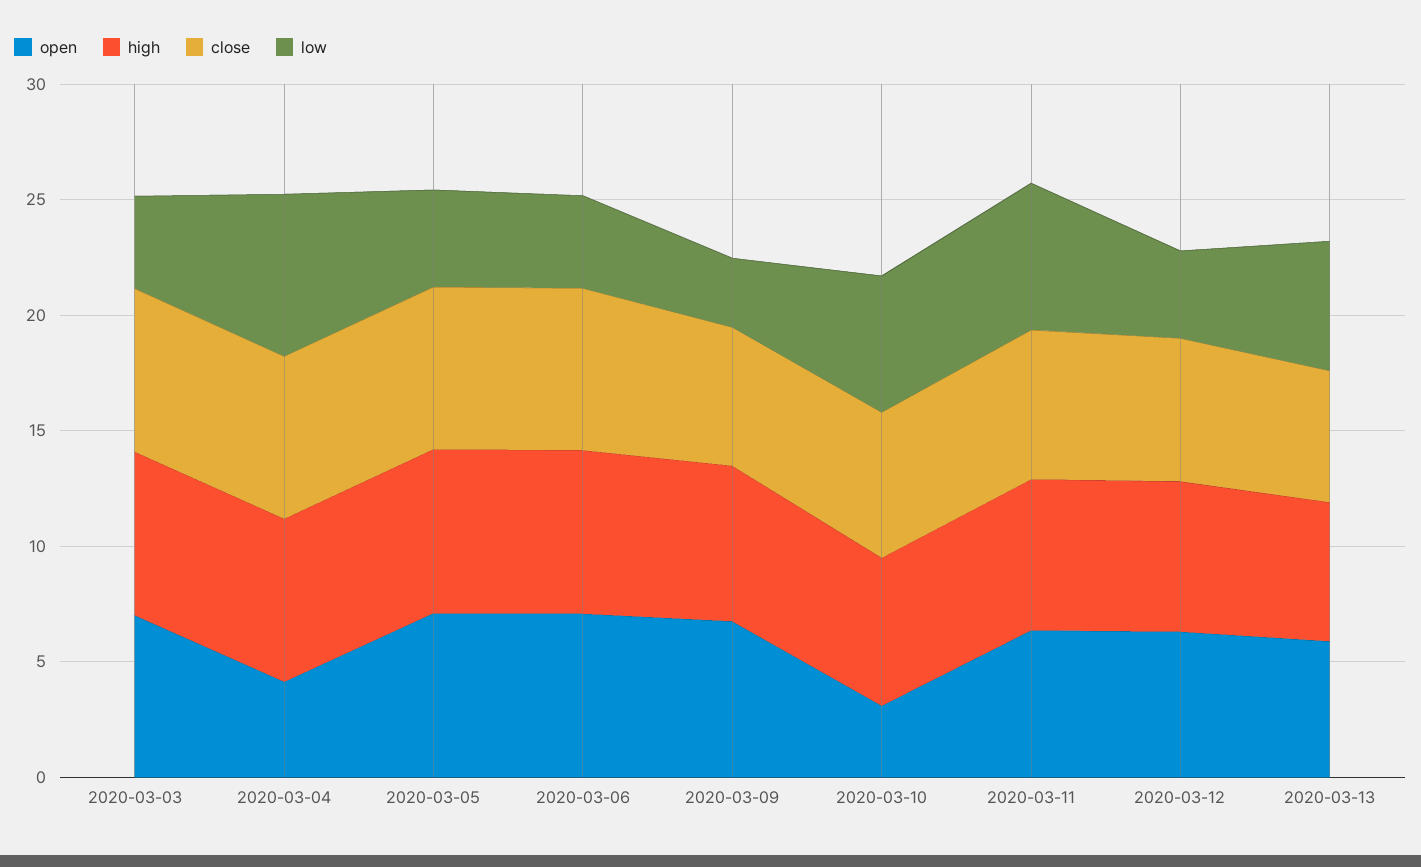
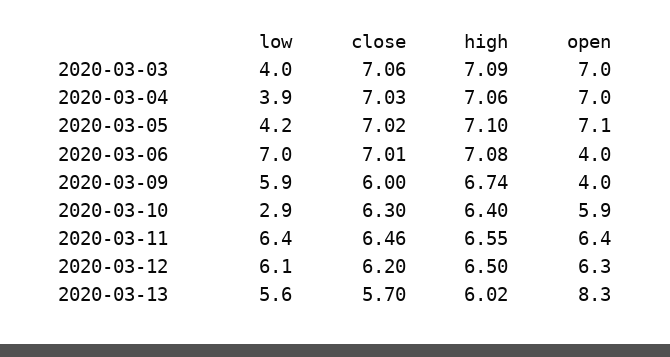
  {
    "open": {
      "2020-03-03": 7,
-     "2020-03-04": 4,
+     "2020-03-04": 7,
      "2020-03-05": 7.1,
-     "2020-03-06": 7,
+     "2020-03-06": 4,
-     "2020-03-09": 7,
+     "2020-03-09": 4,
-     "2020-03-10": 3,
+     "2020-03-10": 5.9,
      "2020-03-11": 6.4,
      "2020-03-12": 6.3,
-     "2020-03-13": 6
+     "2020-03-13": 8.3
    },
    "high": {
      "2020-03-03": 7.09,
      "2020-03-04": 7.06,
      "2020-03-05": 7.1,
      "2020-03-06": 7.08,
      "2020-03-09": 6.74,
      "2020-03-10": 6.4,
      "2020-03-11": 6.55,
      "2020-03-12": 6.5,
      "2020-03-13": 6.02
    },
    "close": {
      "2020-03-03": 7.06,
      "2020-03-04": 7.03,
      "2020-03-05": 7.02,
      "2020-03-06": 7.01,
      "2020-03-09": 6,
      "2020-03-10": 6.3,
      "2020-03-11": 6.46,
      "2020-03-12": 6.2,
      "2020-03-13": 5.7
    },
    "low": {
      "2020-03-03": 4,
-     "2020-03-04": 7,
+     "2020-03-04": 3.9,
      "2020-03-05": 4.2,
-     "2020-03-06": 4,
+     "2020-03-06": 7,
-     "2020-03-09": 3,
+     "2020-03-09": 5.9,
-     "2020-03-10": 6,
+     "2020-03-10": 2.9,
      "2020-03-11": 6.4,
-     "2020-03-12": 4,
+     "2020-03-12": 6.1,
      "2020-03-13": 5.6
    }
  }

